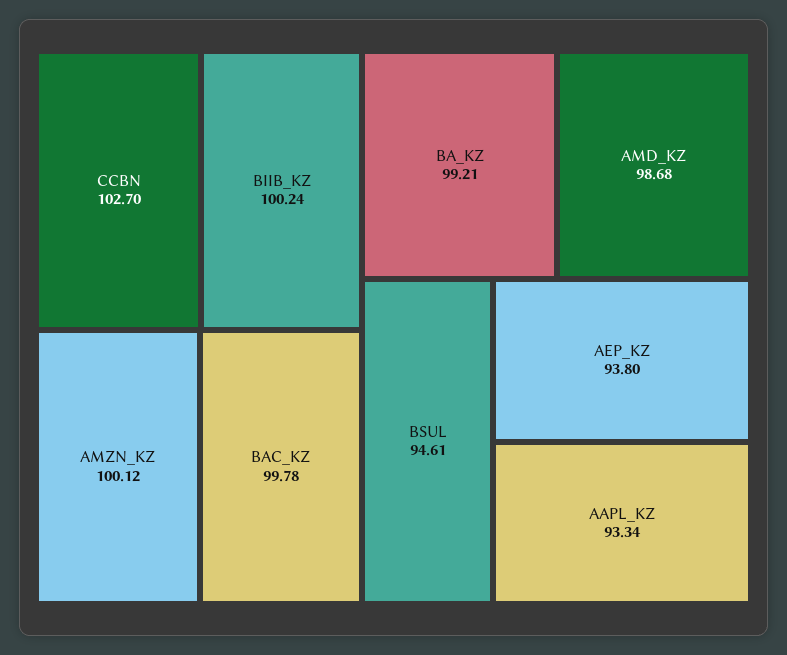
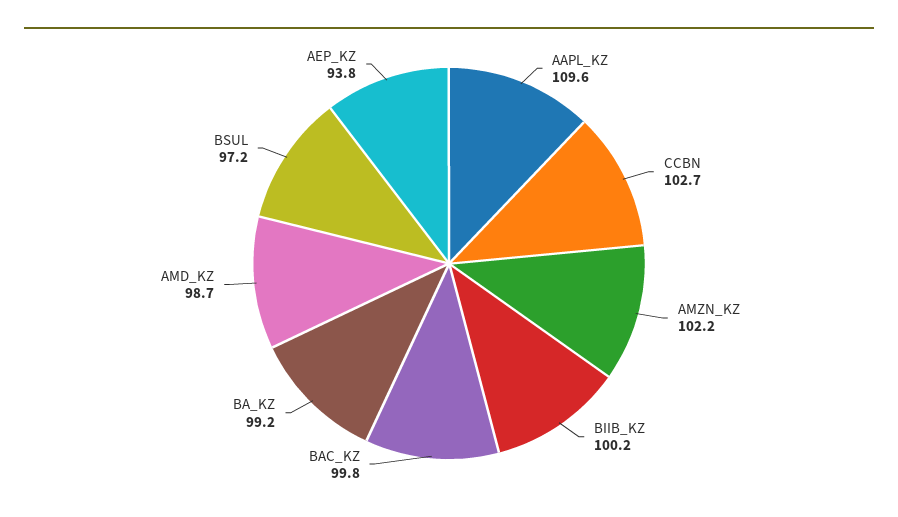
  {
    "CCBN": 102.7,
    "BIIB_KZ": 100.24,
-   "AMZN_KZ": 100.12,
+   "AMZN_KZ": 102.2,
    "BAC_KZ": 99.78,
    "BA_KZ": 99.21,
    "AMD_KZ": 98.68,
-   "BSUL": 94.61,
+   "BSUL": 97.2,
    "AEP_KZ": 93.8,
-   "AAPL_KZ": 93.34
+   "AAPL_KZ": 109.6
  }

